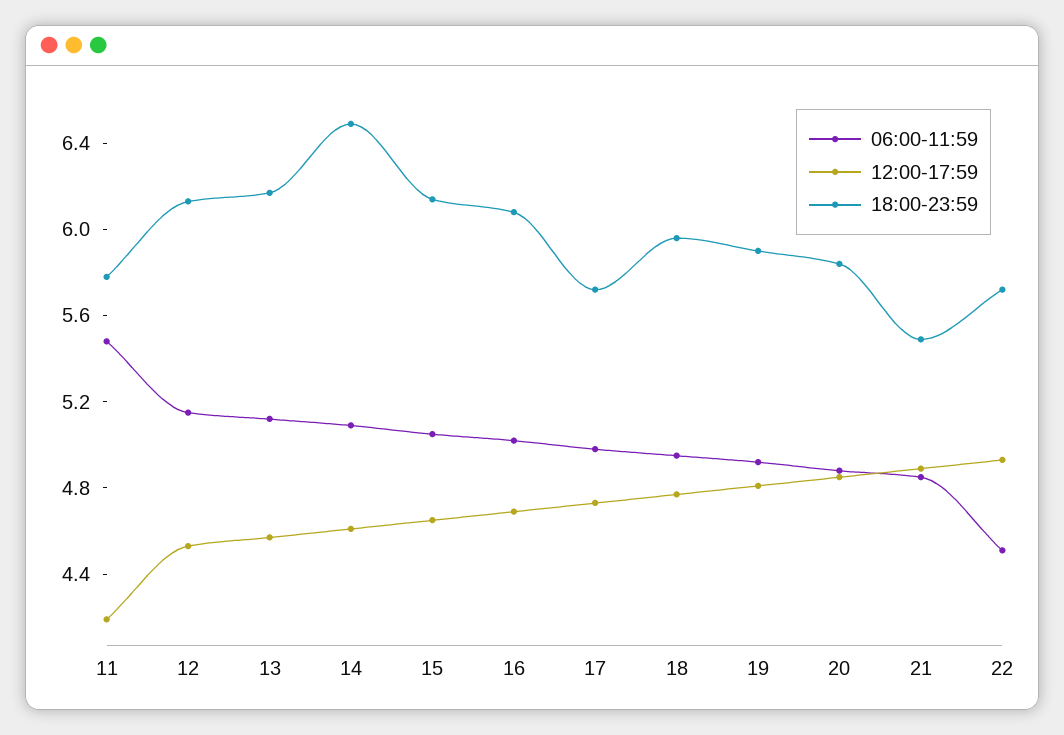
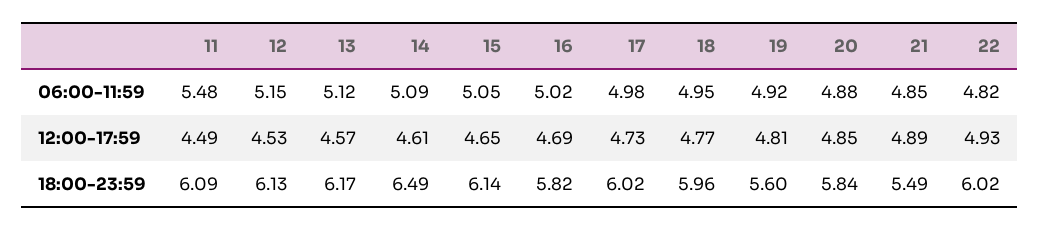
  {
    "06:00-11:59": {
      "11": 5.48,
      "12": 5.15,
      "13": 5.12,
      "14": 5.09,
      "15": 5.05,
      "16": 5.02,
      "17": 4.98,
      "18": 4.95,
      "19": 4.92,
      "20": 4.88,
      "21": 4.85,
-     "22": 4.5
+     "22": 4.82
    },
    "12:00-17:59": {
-     "11": 4.2,
+     "11": 4.49,
      "12": 4.53,
      "13": 4.57,
      "14": 4.61,
      "15": 4.65,
      "16": 4.69,
      "17": 4.73,
      "18": 4.77,
      "19": 4.81,
      "20": 4.85,
      "21": 4.89,
      "22": 4.93
    },
    "18:00-23:59": {
-     "11": 5.8,
+     "11": 6.09,
      "12": 6.13,
      "13": 6.17,
      "14": 6.49,
      "15": 6.14,
-     "16": 6.1,
+     "16": 5.82,
-     "17": 5.7,
+     "17": 6.02,
      "18": 5.96,
-     "19": 5.9,
+     "19": 5.6,
      "20": 5.84,
      "21": 5.49,
-     "22": 5.7
+     "22": 6.02
    }
  }

